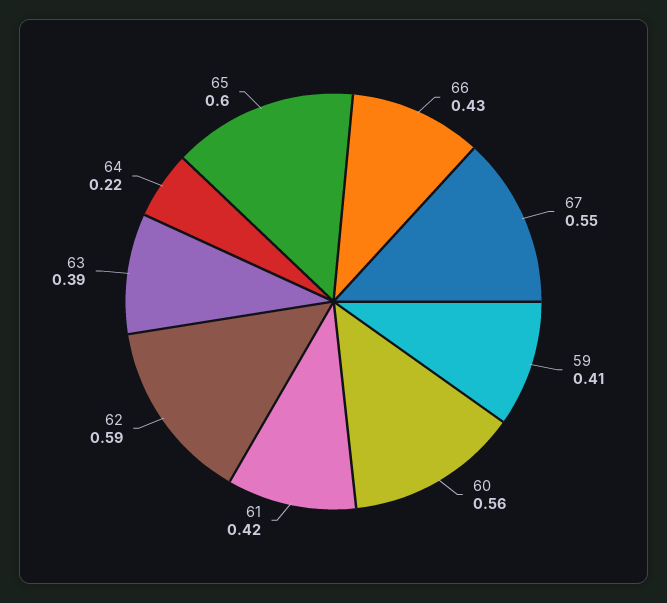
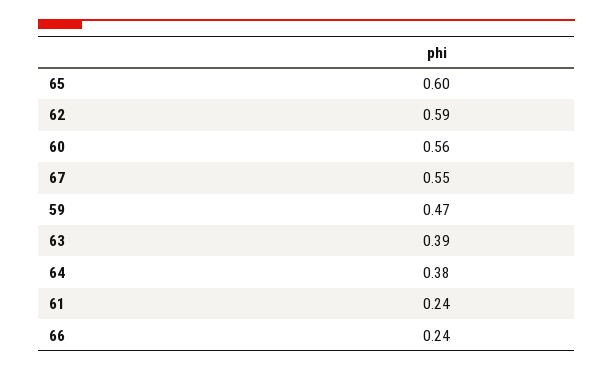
  {
-   "66": 0.43,
+   "66": 0.24,
    "67": 0.55,
-   "59": 0.41,
+   "59": 0.47,
    "60": 0.56,
-   "61": 0.42,
+   "61": 0.24,
    "62": 0.59,
    "63": 0.39,
-   "64": 0.22,
+   "64": 0.38,
    "65": 0.6
  }

